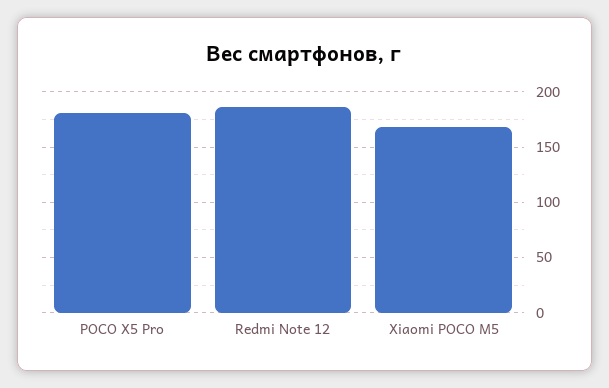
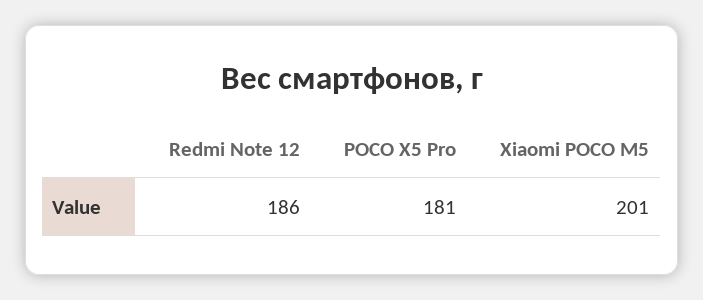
  {
    "POCO X5 Pro": 181,
    "Redmi Note 12": 186,
-   "Xiaomi POCO M5": 170
+   "Xiaomi POCO M5": 201
  }

